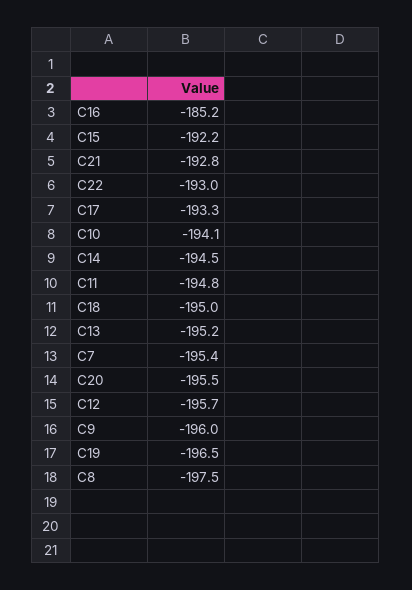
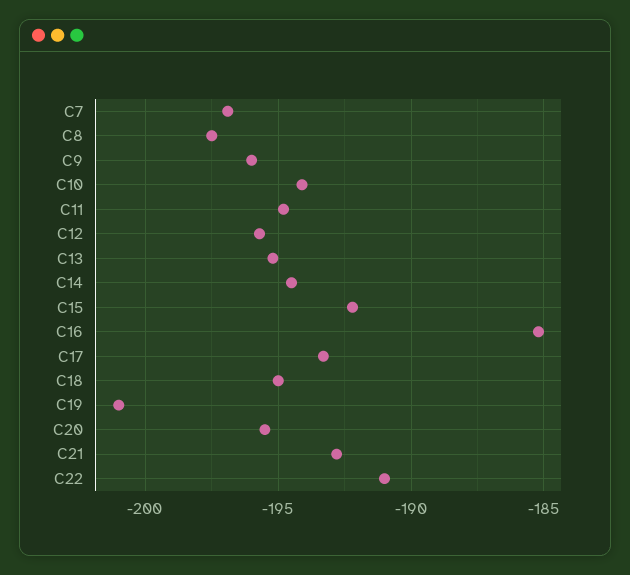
  {
    "C16": -185.2,
    "C15": -192.2,
    "C21": -192.8,
-   "C22": -193,
+   "C22": -191,
    "C17": -193.3,
    "C10": -194.1,
    "C14": -194.5,
    "C11": -194.8,
    "C18": -195,
    "C13": -195.2,
-   "C7": -195.4,
+   "C7": -197,
    "C20": -195.5,
    "C12": -195.7,
    "C9": -196,
-   "C19": -196.5,
+   "C19": -201,
    "C8": -197.5
  }

